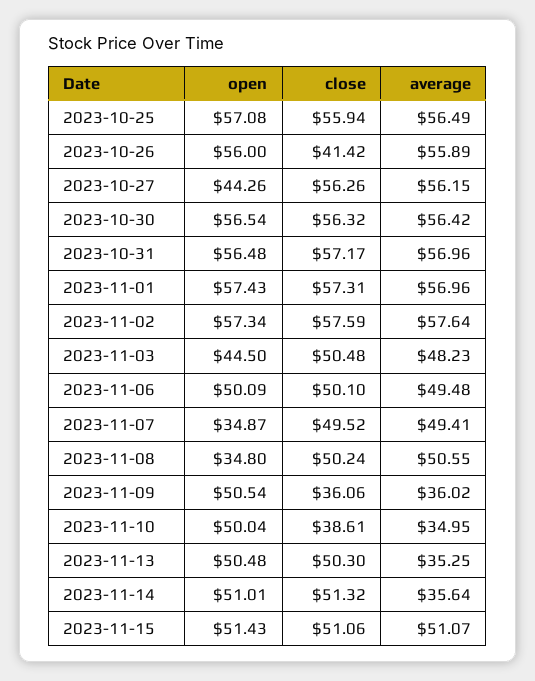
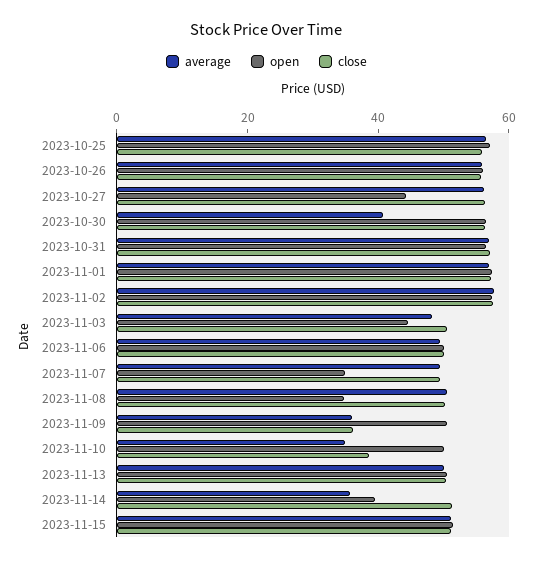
  {
    "open": {
      "2023-10-25": 57.08,
      "2023-10-26": 56,
      "2023-10-27": 44.26,
      "2023-10-30": 56.54,
      "2023-10-31": 56.48,
      "2023-11-01": 57.43,
      "2023-11-02": 57.34,
      "2023-11-03": 44.5,
      "2023-11-06": 50.09,
      "2023-11-07": 34.87,
      "2023-11-08": 34.8,
      "2023-11-09": 50.54,
      "2023-11-10": 50.04,
      "2023-11-13": 50.48,
-     "2023-11-14": 51.01,
+     "2023-11-14": 40,
      "2023-11-15": 51.43
    },
    "close": {
      "2023-10-25": 55.94,
-     "2023-10-26": 41.42,
+     "2023-10-26": 55,
      "2023-10-27": 56.26,
      "2023-10-30": 56.32,
      "2023-10-31": 57.17,
      "2023-11-01": 57.31,
      "2023-11-02": 57.59,
      "2023-11-03": 50.48,
      "2023-11-06": 50.1,
      "2023-11-07": 49.52,
      "2023-11-08": 50.24,
      "2023-11-09": 36.06,
      "2023-11-10": 38.61,
      "2023-11-13": 50.3,
      "2023-11-14": 51.32,
      "2023-11-15": 51.06
    },
    "average": {
      "2023-10-25": 56.49,
      "2023-10-26": 55.89,
      "2023-10-27": 56.15,
-     "2023-10-30": 56.42,
+     "2023-10-30": 40,
      "2023-10-31": 56.96,
      "2023-11-01": 56.96,
      "2023-11-02": 57.64,
      "2023-11-03": 48.23,
      "2023-11-06": 49.48,
      "2023-11-07": 49.41,
      "2023-11-08": 50.55,
      "2023-11-09": 36.02,
      "2023-11-10": 34.95,
-     "2023-11-13": 35.25,
+     "2023-11-13": 50,
      "2023-11-14": 35.64,
      "2023-11-15": 51.07
    }
  }

